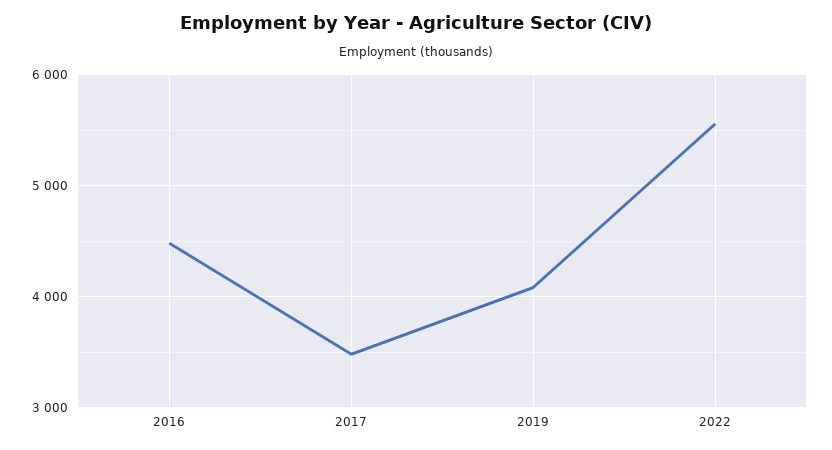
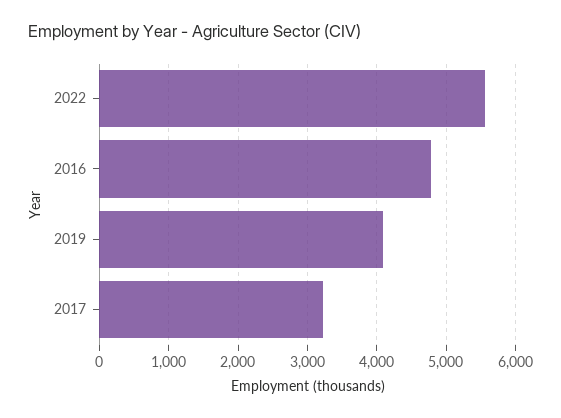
  {
-   "2016": 4500,
+   "2016": 4800,
-   "2017": 3500,
+   "2017": 3200,
    "2019": 4100,
    "2022": 5600
  }

